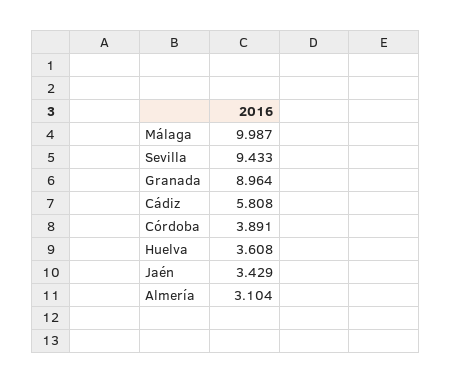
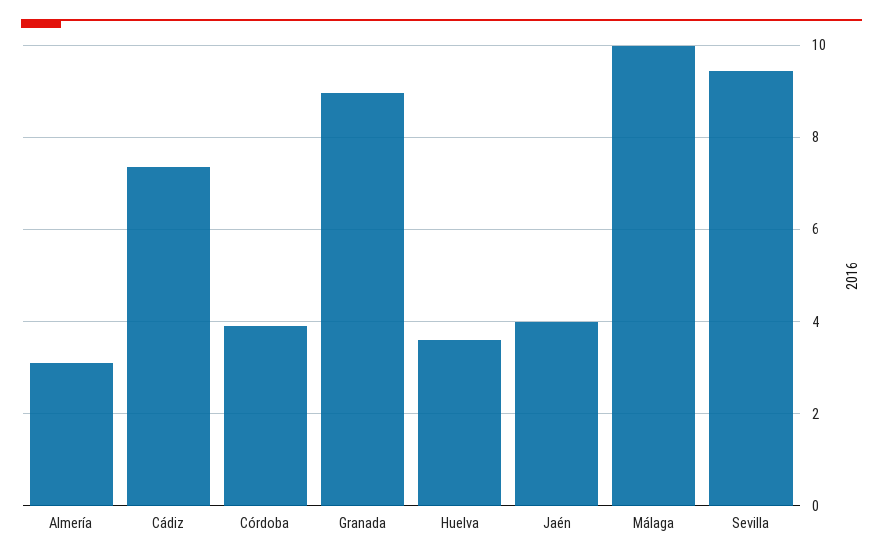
  {
    "Málaga": 9.987,
    "Sevilla": 9.433,
    "Granada": 8.964,
-   "Cádiz": 5.808,
+   "Cádiz": 7.4,
    "Córdoba": 3.891,
    "Huelva": 3.608,
-   "Jaén": 3.429,
+   "Jaén": 4,
    "Almería": 3.104
  }

